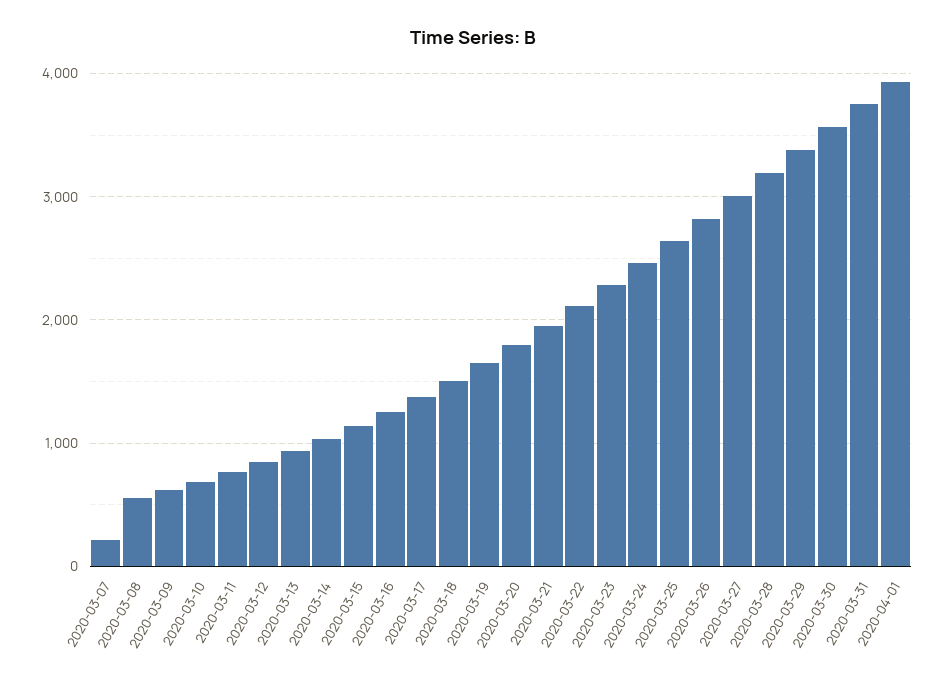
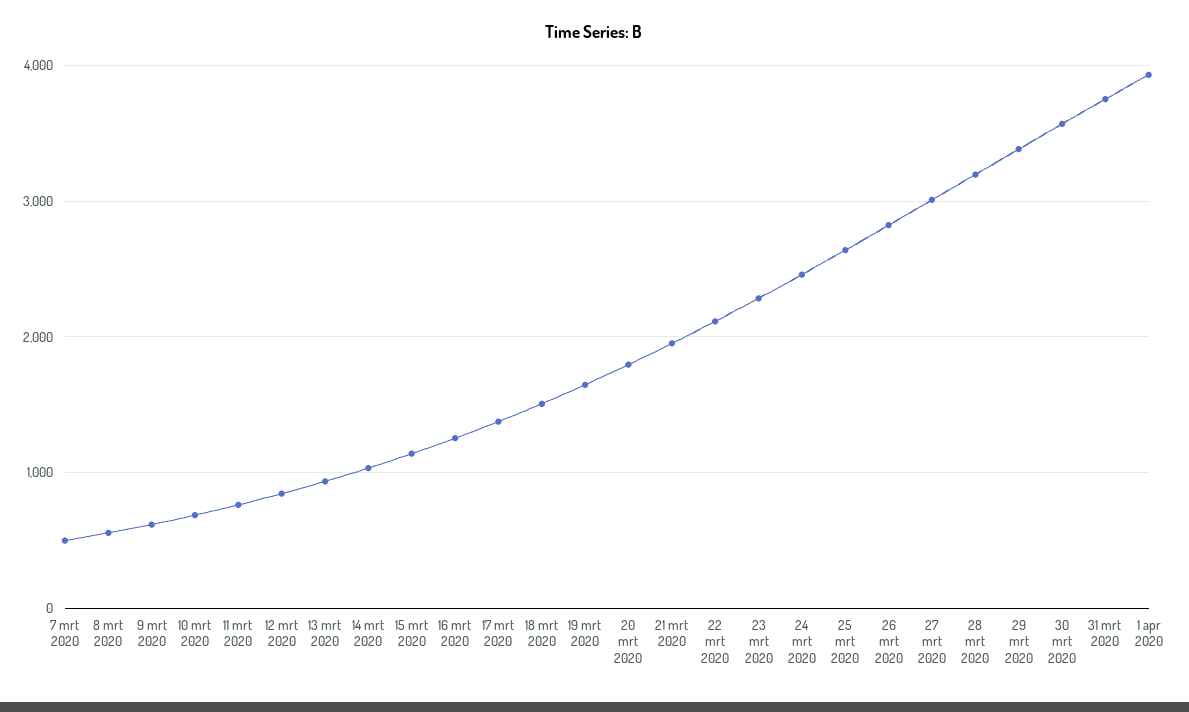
  {
-   "2020-03-07": 200,
+   "2020-03-07": 500,
    "2020-03-08": 600,
    "2020-03-09": 600,
    "2020-03-10": 700,
    "2020-03-11": 800,
    "2020-03-12": 800,
    "2020-03-13": 900,
    "2020-03-14": 1000,
    "2020-03-15": 1100,
    "2020-03-16": 1300,
    "2020-03-17": 1400,
    "2020-03-18": 1500,
    "2020-03-19": 1600,
    "2020-03-20": 1800,
    "2020-03-21": 2000,
    "2020-03-22": 2100,
    "2020-03-23": 2300,
    "2020-03-24": 2500,
    "2020-03-25": 2600,
    "2020-03-26": 2800,
    "2020-03-27": 3000,
    "2020-03-28": 3200,
    "2020-03-29": 3400,
    "2020-03-30": 3600,
    "2020-03-31": 3800,
    "2020-04-01": 3900
  }

